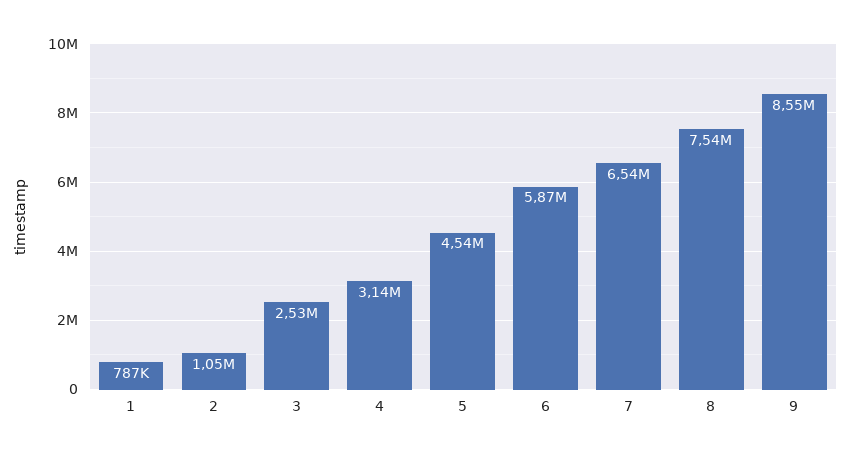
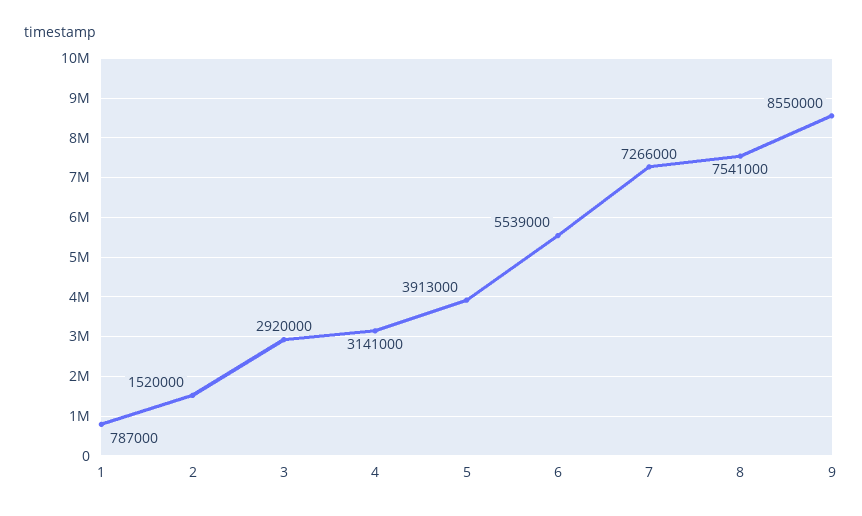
  {
    "1": 787000,
-   "2": 1050000,
+   "2": 1520000,
-   "3": 2530000,
+   "3": 2920000,
    "4": 3141000,
-   "5": 4540000,
+   "5": 3913000,
-   "6": 5870000,
+   "6": 5539000,
-   "7": 6540000,
+   "7": 7266000,
    "8": 7541000,
    "9": 8550000
  }

